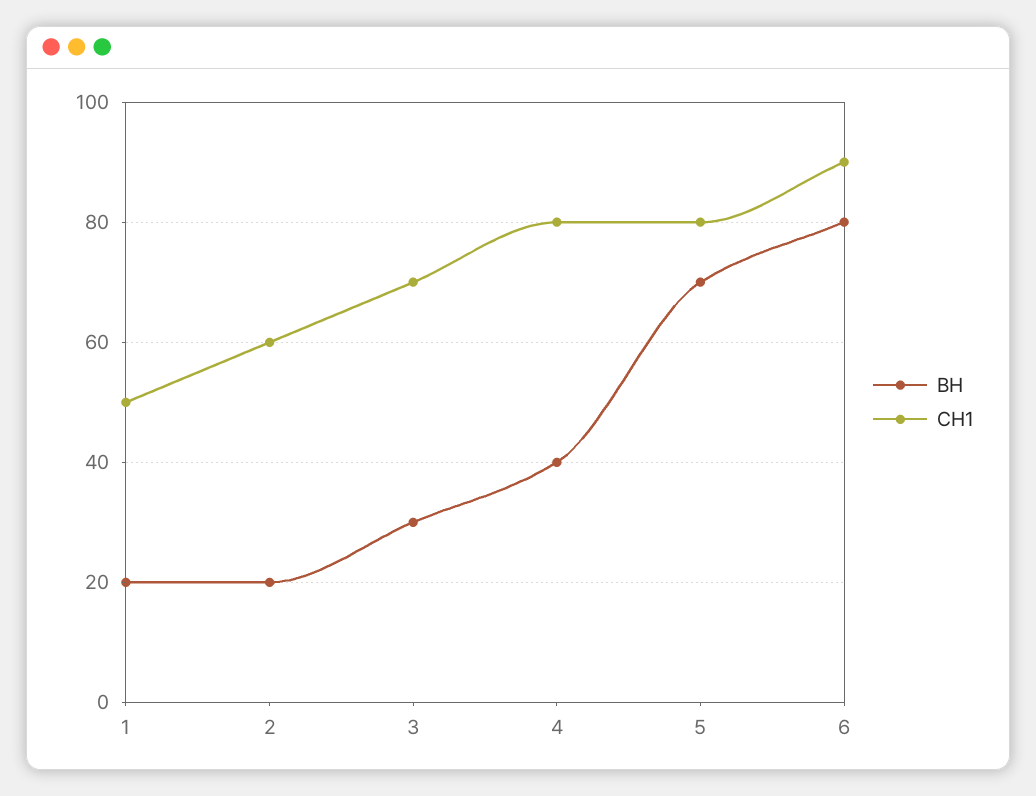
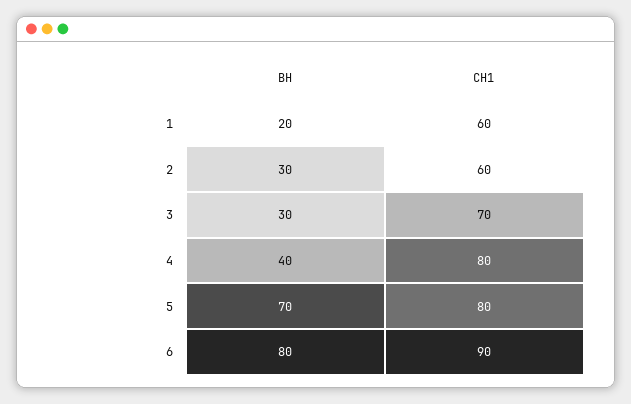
  {
    "ВН": {
      "1": 20,
-     "2": 20,
+     "2": 30,
      "3": 30,
      "4": 40,
      "5": 70,
      "6": 80
    },
    "СН1": {
-     "1": 50,
+     "1": 60,
      "2": 60,
      "3": 70,
      "4": 80,
      "5": 80,
      "6": 90
    }
  }

